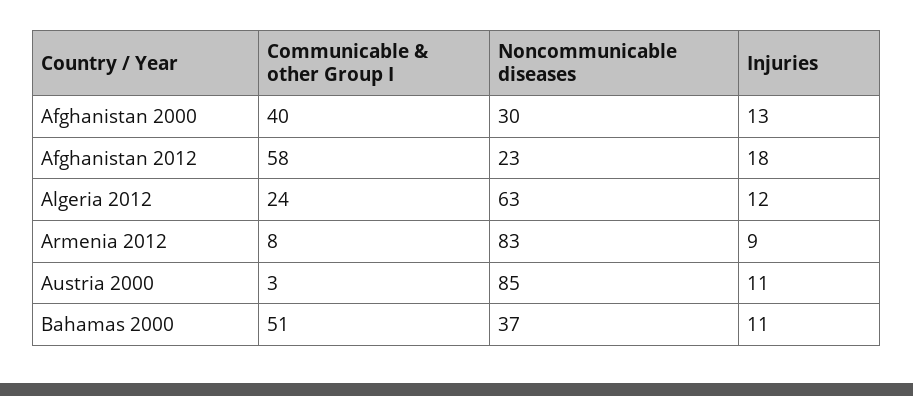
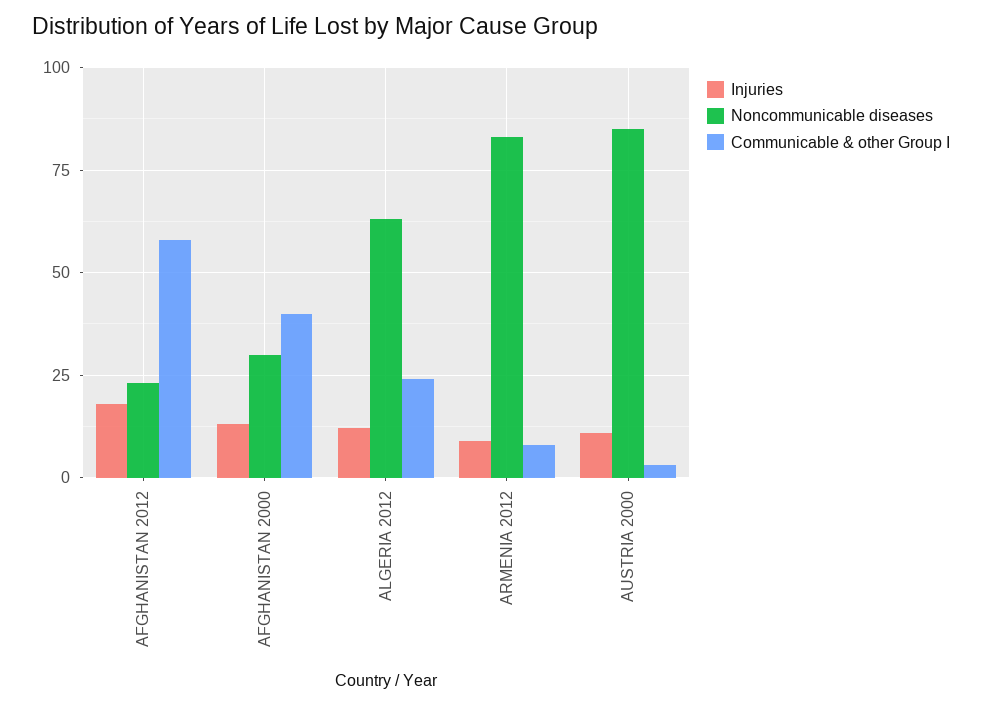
  {
    "Communicable & other Group I": {
      "Afghanistan 2000": 40,
      "Afghanistan 2012": 58,
      "Algeria 2012": 24,
      "Armenia 2012": 8,
-     "Austria 2000": 3,
+     "Austria 2000": 3
-     "Bahamas 2000": 51
    },
    "Noncommunicable diseases": {
      "Afghanistan 2000": 30,
      "Afghanistan 2012": 23,
      "Algeria 2012": 63,
      "Armenia 2012": 83,
-     "Austria 2000": 85,
+     "Austria 2000": 85
-     "Bahamas 2000": 37
    },
    "Injuries": {
      "Afghanistan 2000": 13,
      "Afghanistan 2012": 18,
      "Algeria 2012": 12,
      "Armenia 2012": 9,
-     "Austria 2000": 11,
+     "Austria 2000": 11
-     "Bahamas 2000": 11
    }
  }

